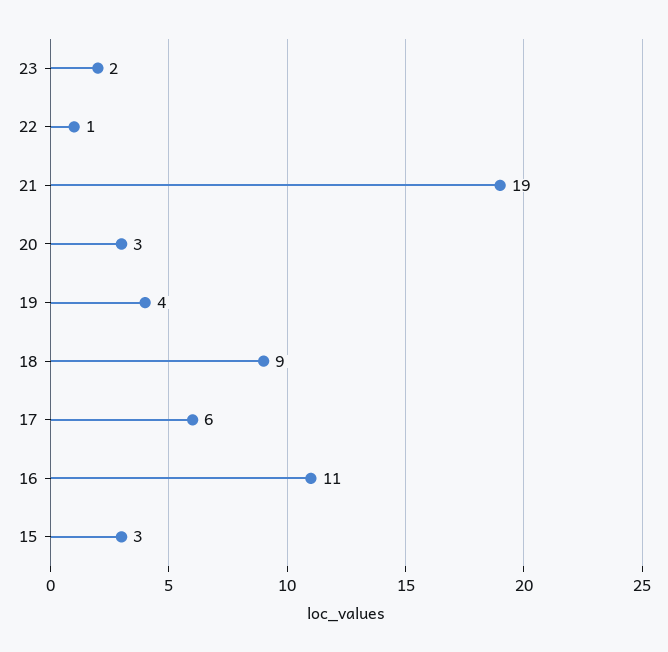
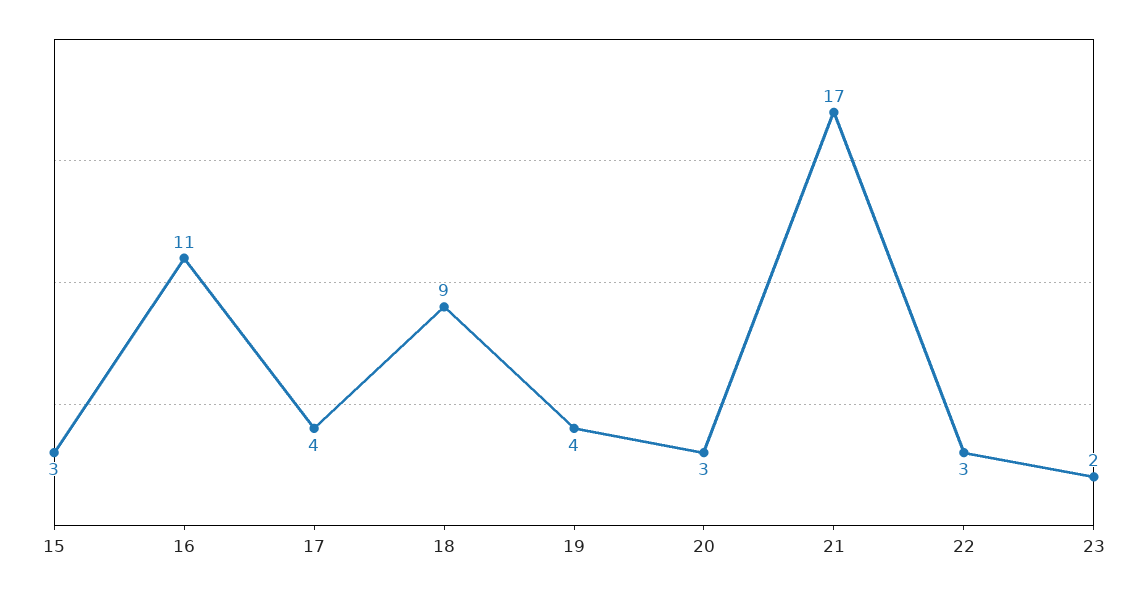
  {
    "23": 2,
-   "22": 1,
+   "22": 3,
-   "21": 19,
+   "21": 17,
    "20": 3,
    "19": 4,
    "18": 9,
-   "17": 6,
+   "17": 4,
    "16": 11,
    "15": 3
  }

